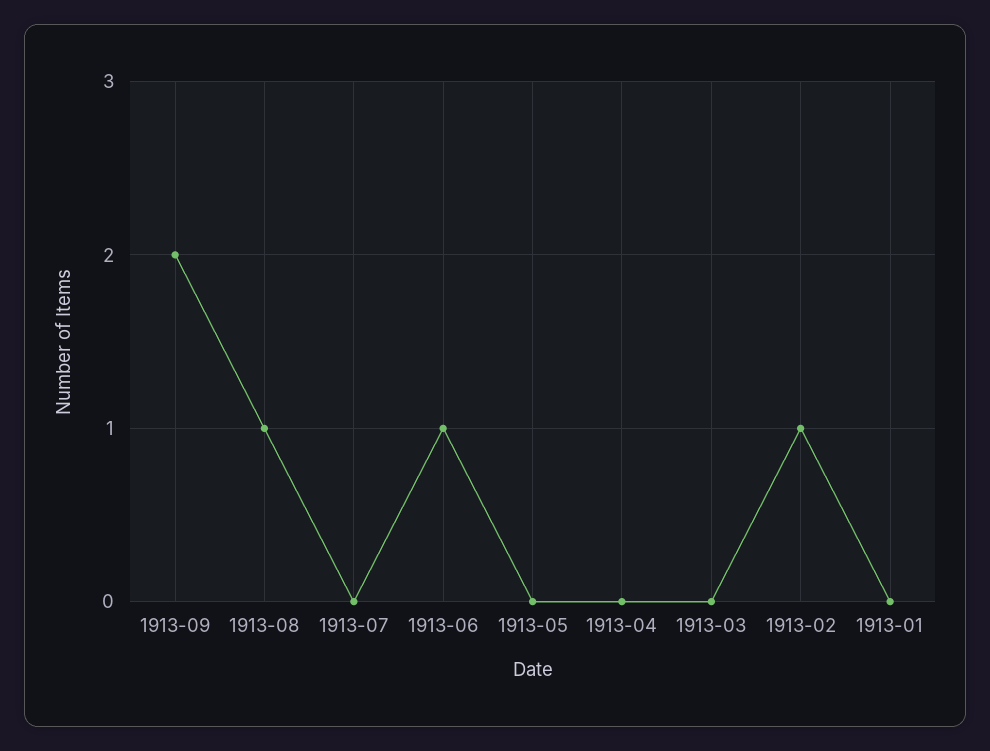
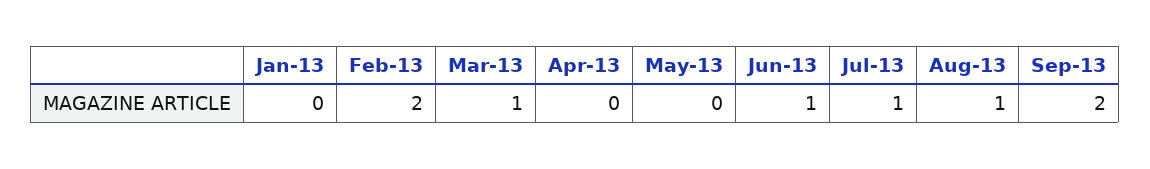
  {
    "1913-09": 2,
    "1913-08": 1,
-   "1913-07": 0,
+   "1913-07": 1,
    "1913-06": 1,
    "1913-05": 0,
    "1913-04": 0,
-   "1913-03": 0,
+   "1913-03": 1,
-   "1913-02": 1,
+   "1913-02": 2,
    "1913-01": 0
  }

